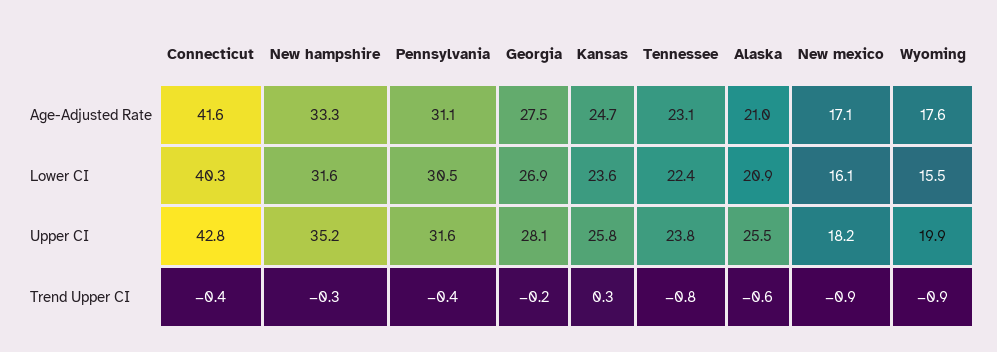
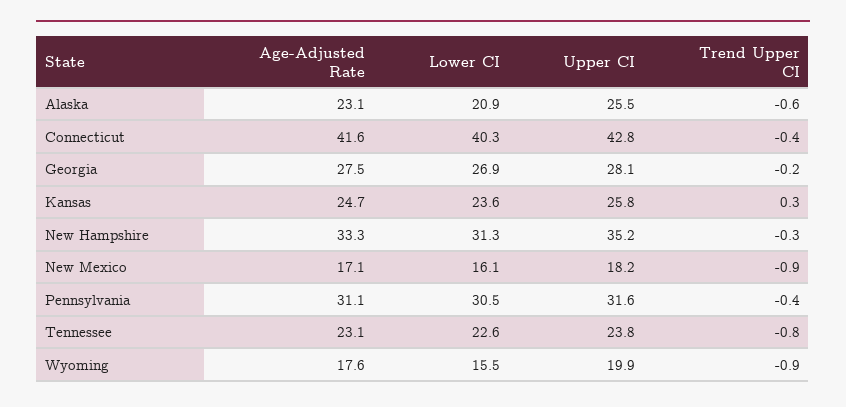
  {
    "Connecticut": {
      "Age-Adjusted Rate": 41.6,
      "Lower CI": 40.3,
      "Upper CI": 42.8,
      "Trend Upper CI": -0.4
    },
    "New hampshire": {
      "Age-Adjusted Rate": 33.3,
-     "Lower CI": 31.6,
+     "Lower CI": 31.3,
      "Upper CI": 35.2,
      "Trend Upper CI": -0.3
    },
    "Pennsylvania": {
      "Age-Adjusted Rate": 31.1,
      "Lower CI": 30.5,
      "Upper CI": 31.6,
      "Trend Upper CI": -0.4
    },
    "Georgia": {
      "Age-Adjusted Rate": 27.5,
      "Lower CI": 26.9,
      "Upper CI": 28.1,
      "Trend Upper CI": -0.2
    },
    "Kansas": {
      "Age-Adjusted Rate": 24.7,
      "Lower CI": 23.6,
      "Upper CI": 25.8,
      "Trend Upper CI": 0.3
    },
    "Tennessee": {
      "Age-Adjusted Rate": 23.1,
-     "Lower CI": 22.4,
+     "Lower CI": 22.6,
      "Upper CI": 23.8,
      "Trend Upper CI": -0.8
    },
    "Alaska": {
-     "Age-Adjusted Rate": 21,
+     "Age-Adjusted Rate": 23.1,
      "Lower CI": 20.9,
      "Upper CI": 25.5,
      "Trend Upper CI": -0.6
    },
    "New mexico": {
      "Age-Adjusted Rate": 17.1,
      "Lower CI": 16.1,
      "Upper CI": 18.2,
      "Trend Upper CI": -0.9
    },
    "Wyoming": {
      "Age-Adjusted Rate": 17.6,
      "Lower CI": 15.5,
      "Upper CI": 19.9,
      "Trend Upper CI": -0.9
    }
  }

